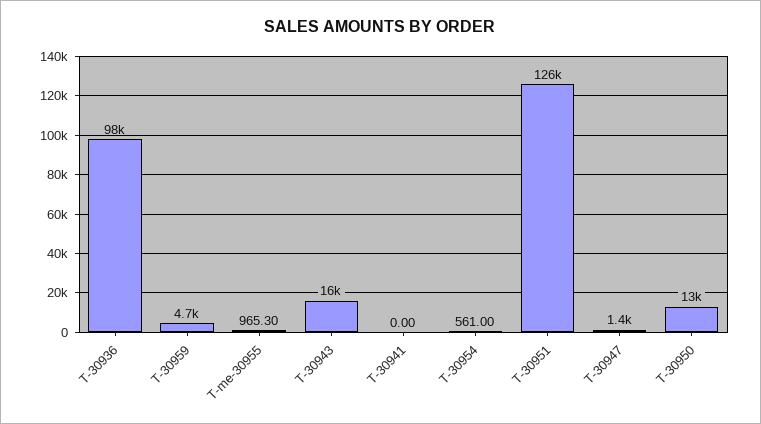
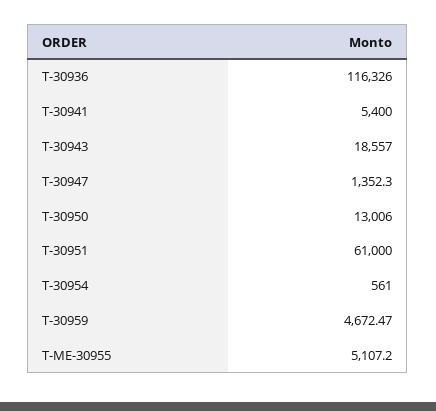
  {
-   "T-30936": 98000,
+   "T-30936": 116326,
    "T-30959": 4672.47,
-   "T-me-30955": 965.3,
+   "T-me-30955": 5107.2,
-   "T-30943": 16000,
+   "T-30943": 18557,
-   "T-30941": 0,
+   "T-30941": 5400,
    "T-30954": 561,
-   "T-30951": 126000,
+   "T-30951": 61000,
    "T-30947": 1352.3,
    "T-30950": 13006
  }

